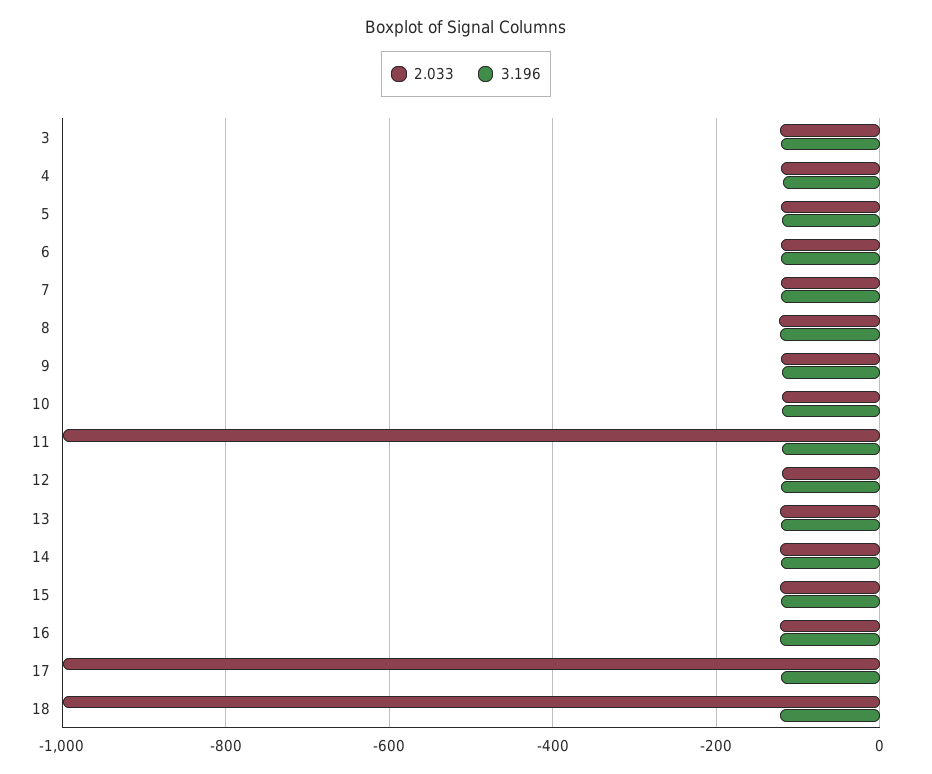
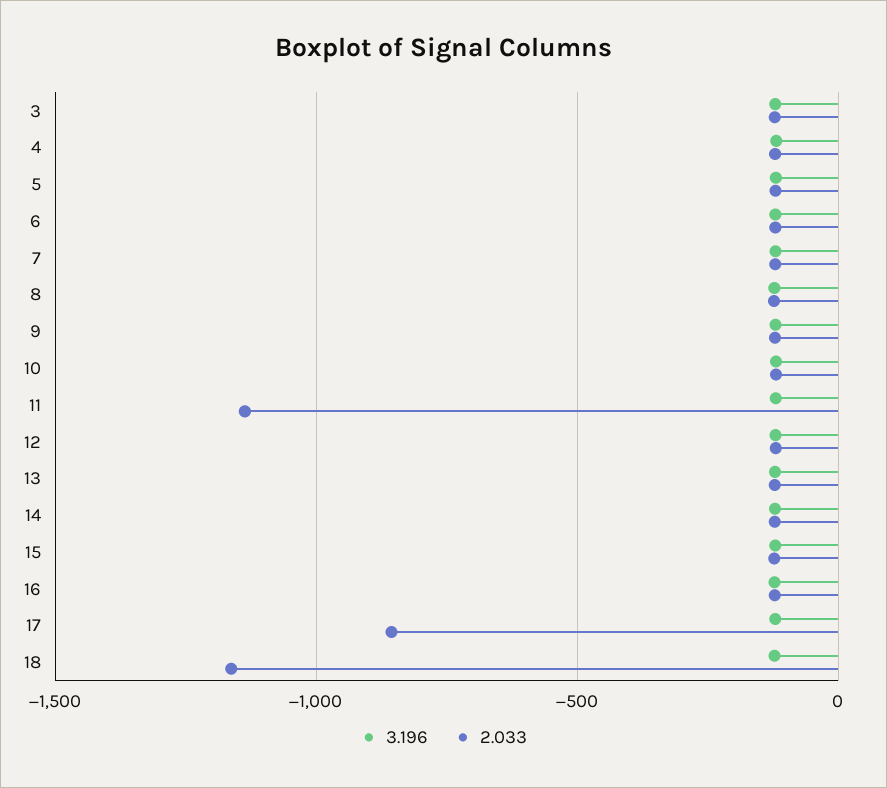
  {
    "2.033": {
      "3": -120,
      "4": -120,
      "5": -120,
      "6": -120,
      "7": -120,
      "8": -120,
      "9": -120,
      "10": -120,
-     "11": -1000,
+     "11": -1150,
      "12": -120,
      "13": -120,
      "14": -120,
      "15": -120,
      "16": -120,
-     "17": -1000,
+     "17": -850,
-     "18": -1000
+     "18": -1150
    },
    "3.196": {
      "3": -120,
      "4": -120,
      "5": -120,
      "6": -120,
      "7": -120,
      "8": -120,
      "9": -120,
      "10": -120,
      "11": -120,
      "12": -120,
      "13": -120,
      "14": -120,
      "15": -120,
      "16": -120,
      "17": -120,
      "18": -120
    }
  }

